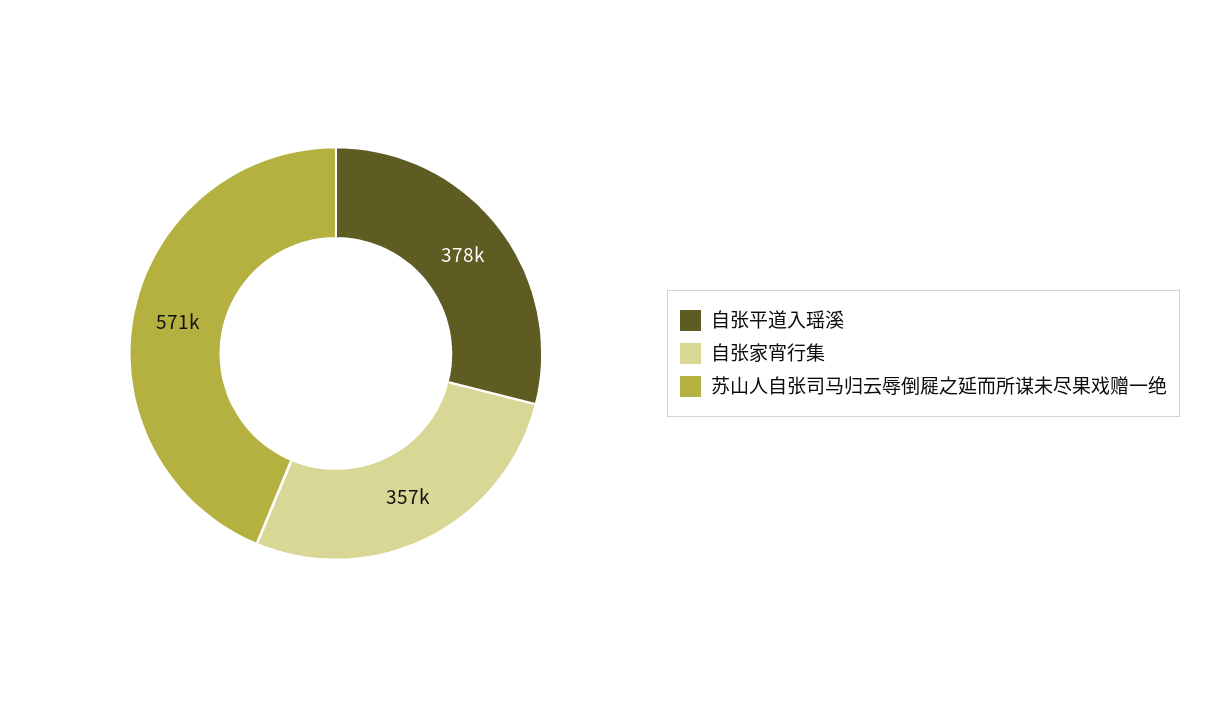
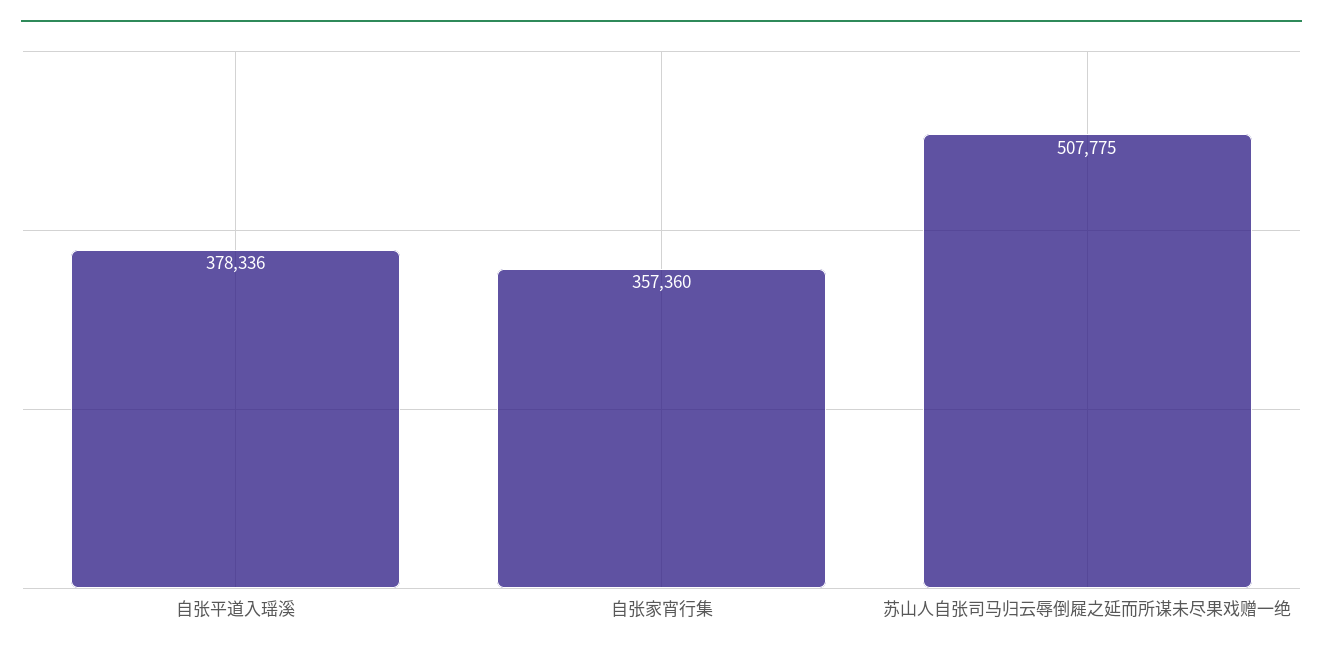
  {
    "自张平道入瑶溪": 378336,
    "自张家宵行集": 357360,
-   "苏山人自张司马归云辱倒屣之延而所谋未尽果戏赠一绝": 571000
+   "苏山人自张司马归云辱倒屣之延而所谋未尽果戏赠一绝": 507775
  }

